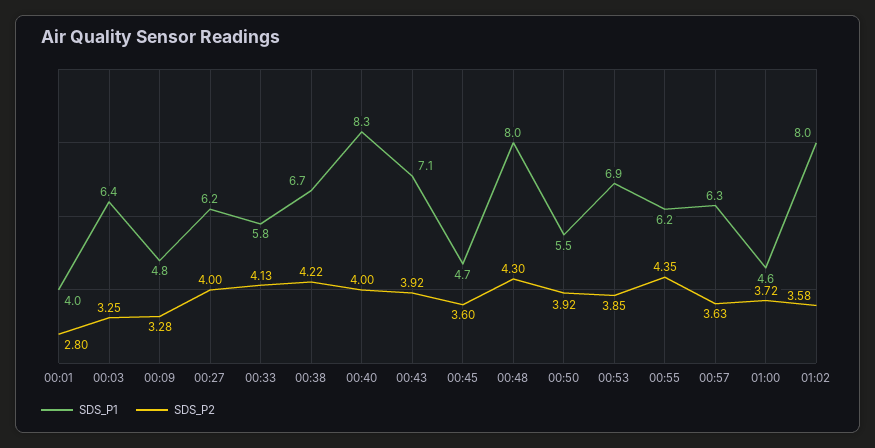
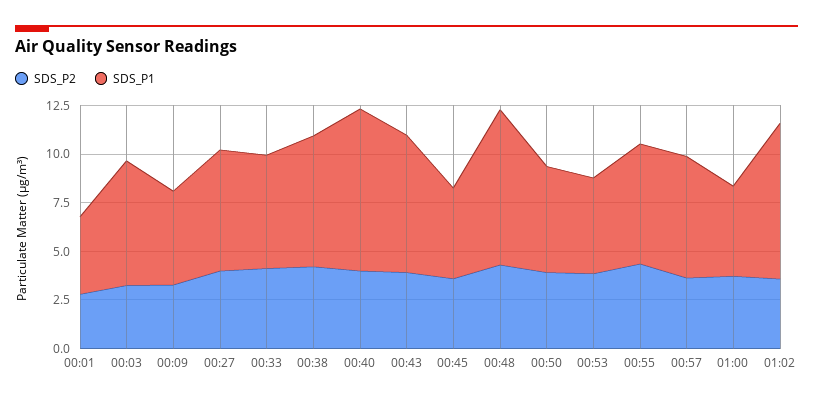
  {
    "SDS_P1": {
      "00:01": 4,
      "00:03": 6.4,
      "00:09": 4.8,
      "00:27": 6.2,
      "00:33": 5.8,
      "00:38": 6.7,
      "00:40": 8.3,
      "00:43": 7.1,
      "00:45": 4.7,
      "00:48": 8,
      "00:50": 5.5,
-     "00:53": 6.9,
+     "00:53": 5,
      "00:55": 6.2,
      "00:57": 6.3,
      "01:00": 4.6,
      "01:02": 8
    },
    "SDS_P2": {
      "00:01": 2.8,
      "00:03": 3.25,
      "00:09": 3.28,
      "00:27": 4,
      "00:33": 4.13,
      "00:38": 4.22,
      "00:40": 4,
      "00:43": 3.92,
      "00:45": 3.6,
      "00:48": 4.3,
      "00:50": 3.92,
      "00:53": 3.85,
      "00:55": 4.35,
      "00:57": 3.63,
      "01:00": 3.72,
      "01:02": 3.58
    }
  }

